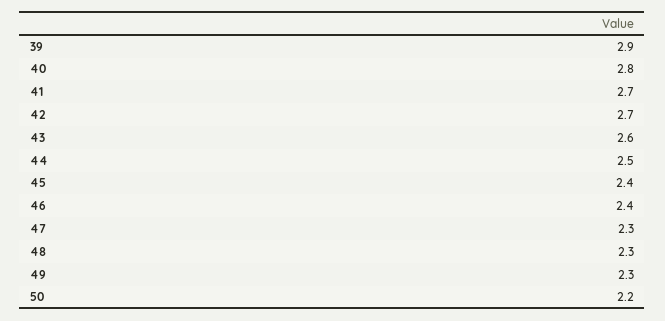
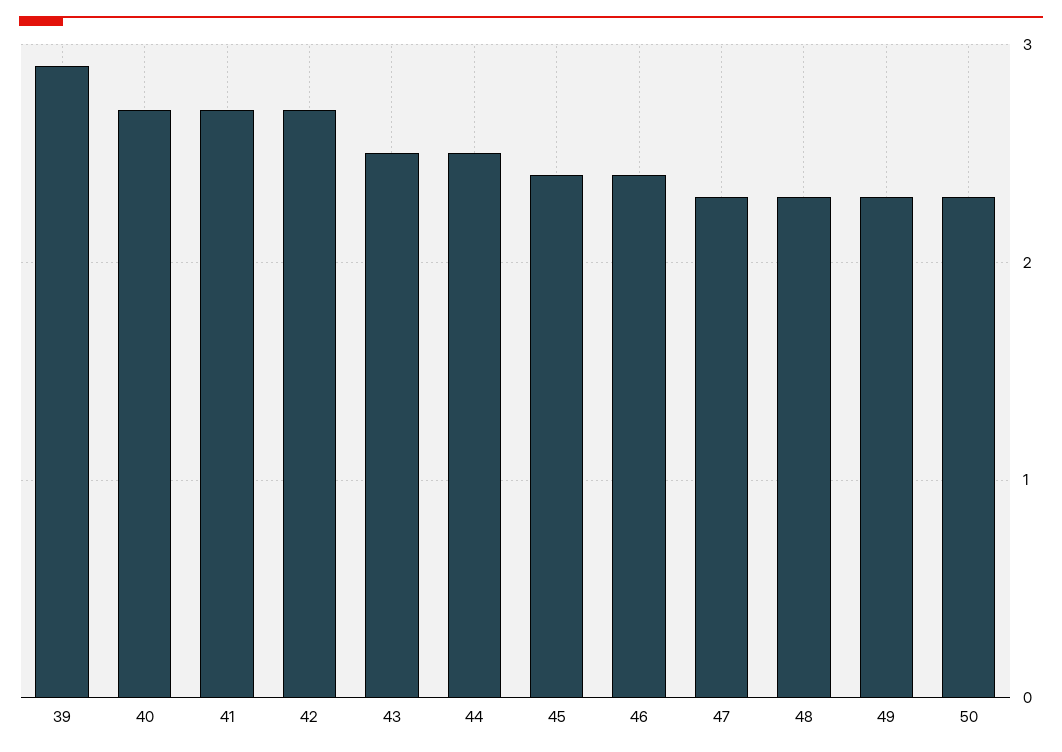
  {
    "39": 2.9,
-   "40": 2.8,
+   "40": 2.7,
    "41": 2.7,
    "42": 2.7,
-   "43": 2.6,
+   "43": 2.5,
    "44": 2.5,
    "45": 2.4,
    "46": 2.4,
    "47": 2.3,
    "48": 2.3,
    "49": 2.3,
-   "50": 2.2
+   "50": 2.3
  }

